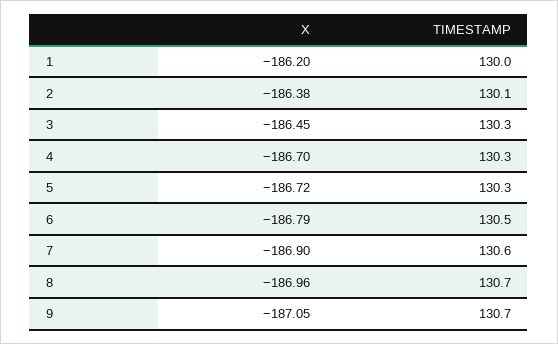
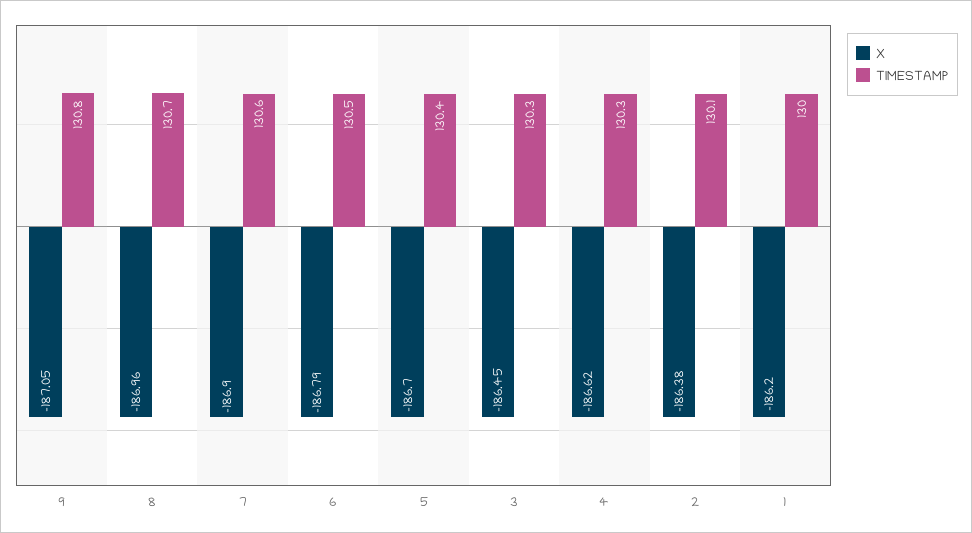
  {
    "X": {
      "1": -186.2,
      "2": -186.38,
      "3": -186.45,
-     "4": -186.7,
+     "4": -186.62,
-     "5": -186.72,
+     "5": -186.7,
      "6": -186.79,
      "7": -186.9,
      "8": -186.96,
      "9": -187.05
    },
    "TIMESTAMP": {
      "1": 130,
      "2": 130.1,
      "3": 130.3,
      "4": 130.3,
-     "5": 130.3,
+     "5": 130.4,
      "6": 130.5,
      "7": 130.6,
      "8": 130.7,
-     "9": 130.7
+     "9": 130.8
    }
  }

